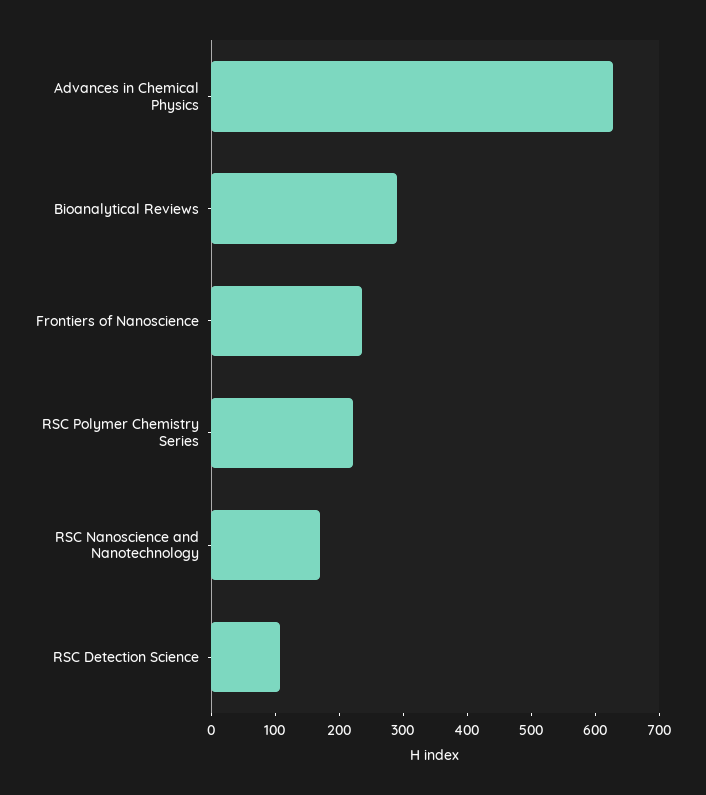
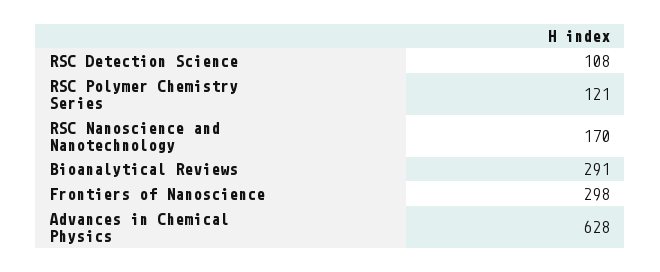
  {
    "Advances in Chemical Physics": 628,
    "Bioanalytical Reviews": 291,
-   "Frontiers of Nanoscience": 240,
+   "Frontiers of Nanoscience": 298,
-   "RSC Polymer Chemistry Series": 220,
+   "RSC Polymer Chemistry Series": 121,
    "RSC Nanoscience and Nanotechnology": 170,
    "RSC Detection Science": 108
  }

